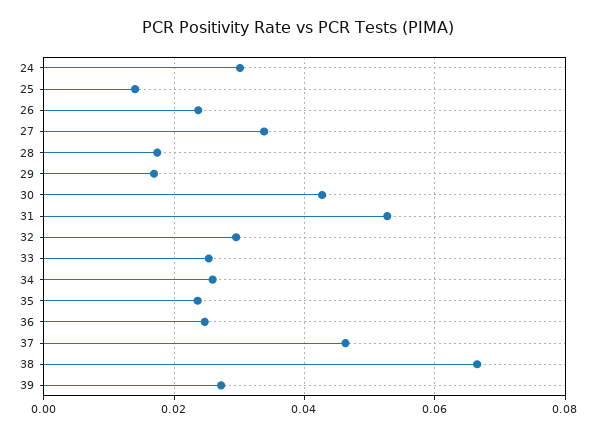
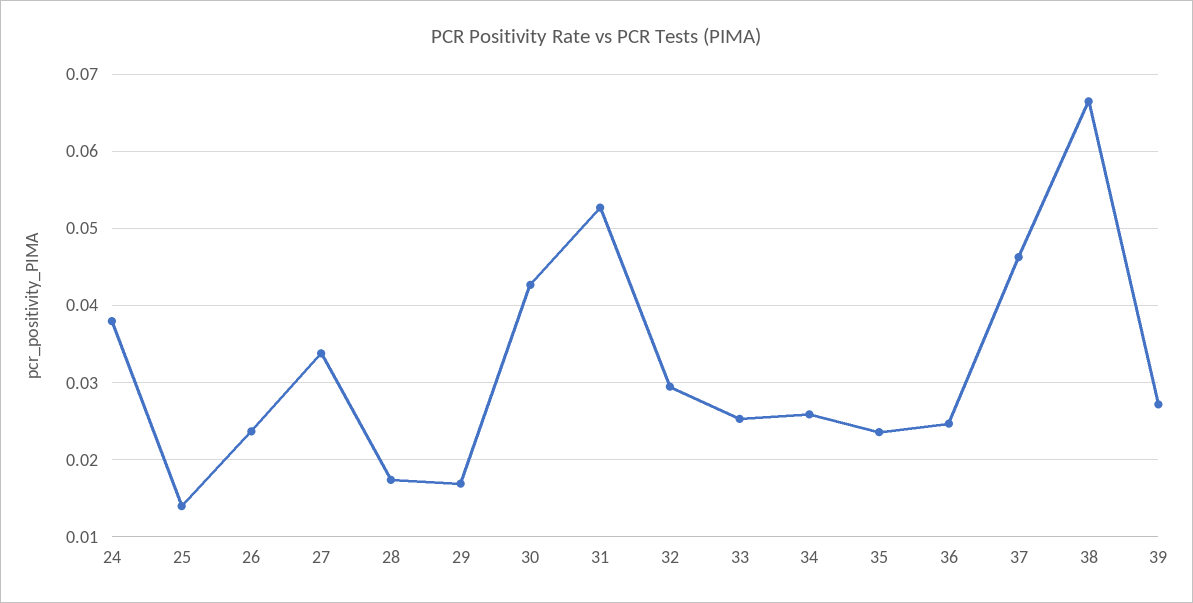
  {
-   "24": 0.03,
+   "24": 0.038,
    "25": 0.014,
    "26": 0.024,
    "27": 0.034,
    "28": 0.017,
    "29": 0.017,
    "30": 0.043,
    "31": 0.053,
    "32": 0.03,
    "33": 0.025,
    "34": 0.026,
    "35": 0.024,
    "36": 0.025,
    "37": 0.046,
    "38": 0.067,
    "39": 0.027
  }

